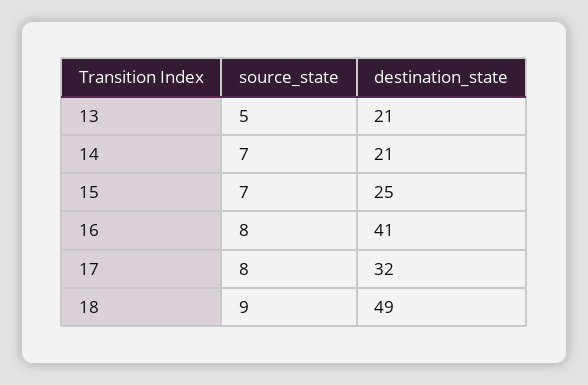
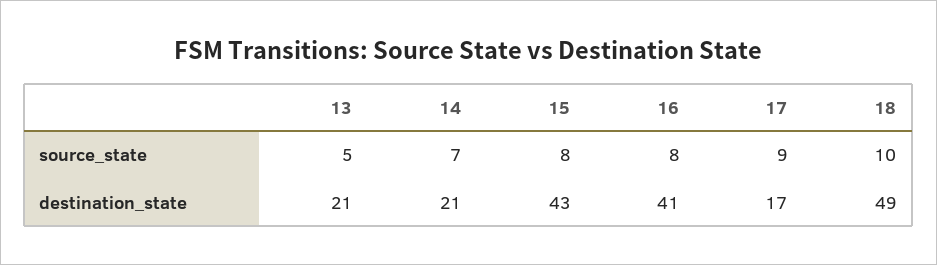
  {
    "source_state": {
      "13": 5,
      "14": 7,
-     "15": 7,
+     "15": 8,
      "16": 8,
-     "17": 8,
+     "17": 9,
-     "18": 9
+     "18": 10
    },
    "destination_state": {
      "13": 21,
      "14": 21,
-     "15": 25,
+     "15": 43,
      "16": 41,
-     "17": 32,
+     "17": 17,
      "18": 49
    }
  }

